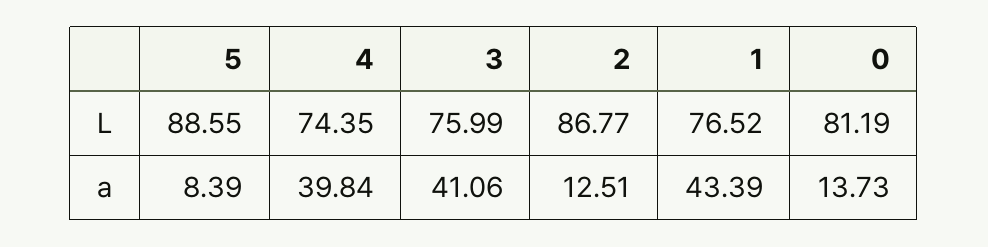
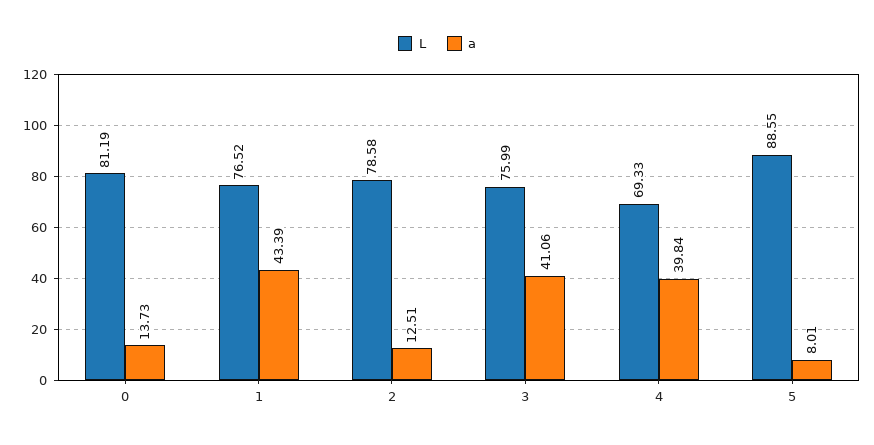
  {
    "L": {
      "5": 88.55,
-     "4": 74.35,
+     "4": 69.33,
      "3": 75.99,
-     "2": 86.77,
+     "2": 78.58,
      "1": 76.52,
      "0": 81.19
    },
    "a": {
-     "5": 8.39,
+     "5": 8.01,
      "4": 39.84,
      "3": 41.06,
      "2": 12.51,
      "1": 43.39,
      "0": 13.73
    }
  }

